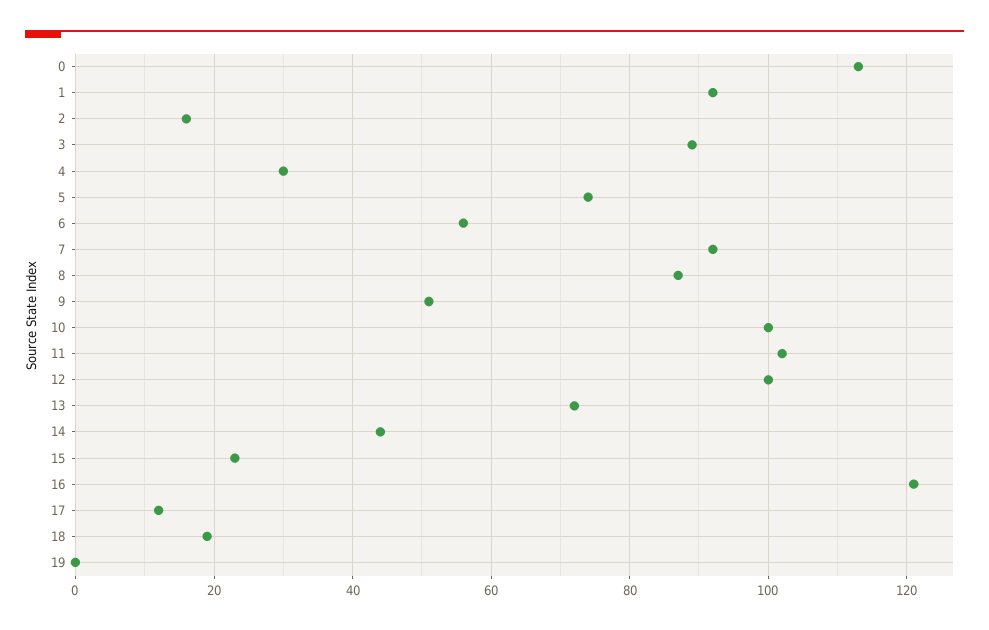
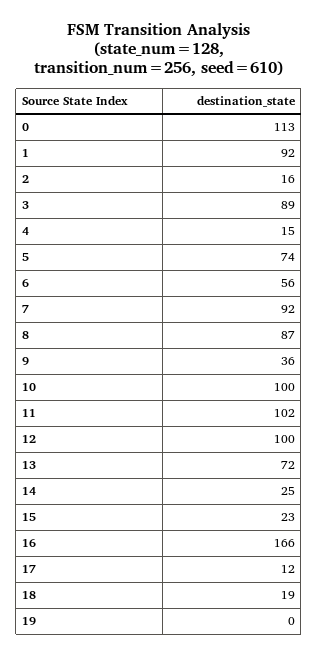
  {
    "0": 113,
    "1": 92,
    "2": 16,
    "3": 89,
-   "4": 30,
+   "4": 15,
    "5": 74,
    "6": 56,
    "7": 92,
    "8": 87,
-   "9": 50,
+   "9": 36,
    "10": 100,
    "11": 102,
    "12": 100,
    "13": 72,
-   "14": 45,
+   "14": 25,
    "15": 23,
-   "16": 120,
+   "16": 166,
    "17": 12,
    "18": 19,
    "19": 0
  }

